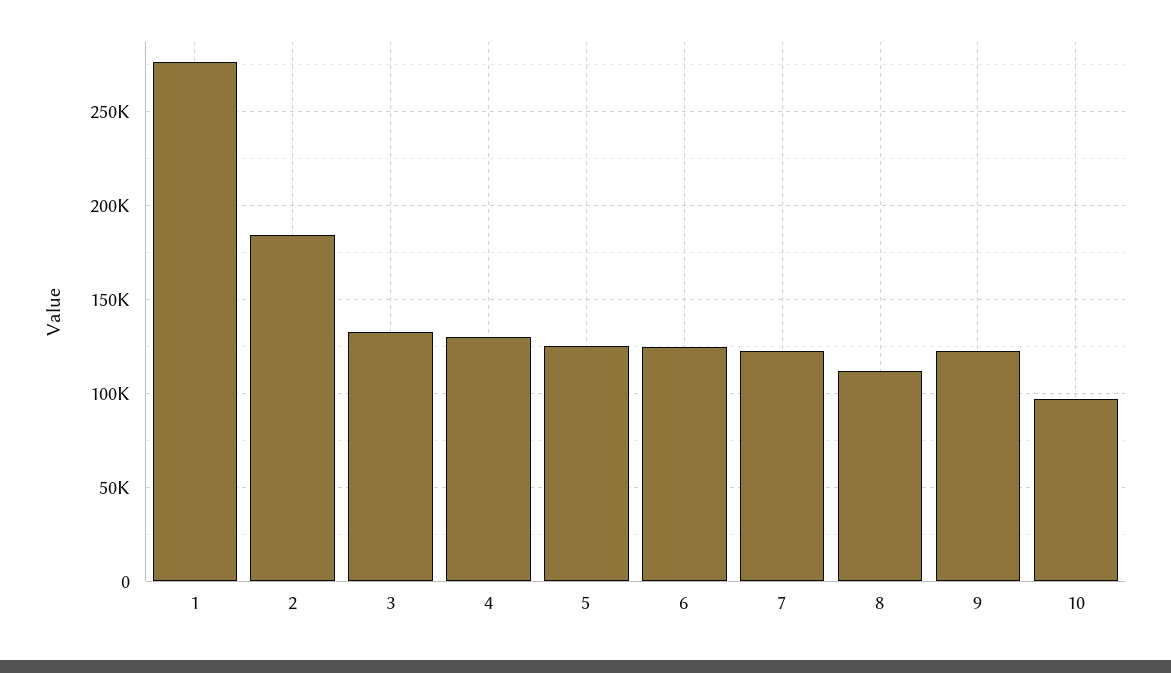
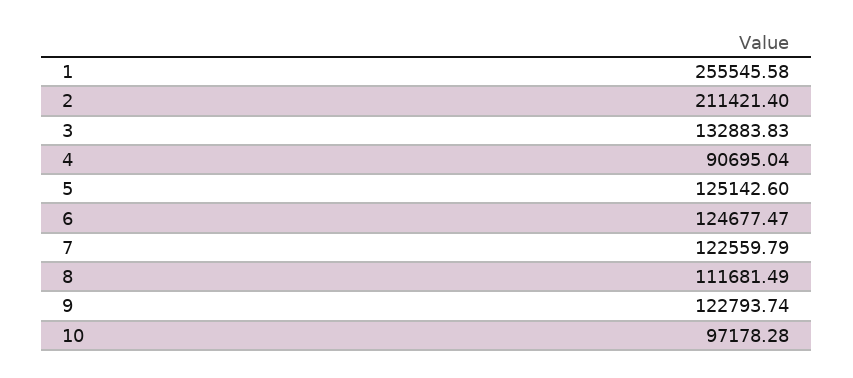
  {
-   "1": 275000,
+   "1": 255545.58,
-   "2": 185000,
+   "2": 211421.4,
    "3": 132883.83,
-   "4": 130000,
+   "4": 90695.04,
    "5": 125142.6,
    "6": 124677.47,
    "7": 122559.79,
    "8": 111681.49,
    "9": 122793.74,
    "10": 97178.28
  }

